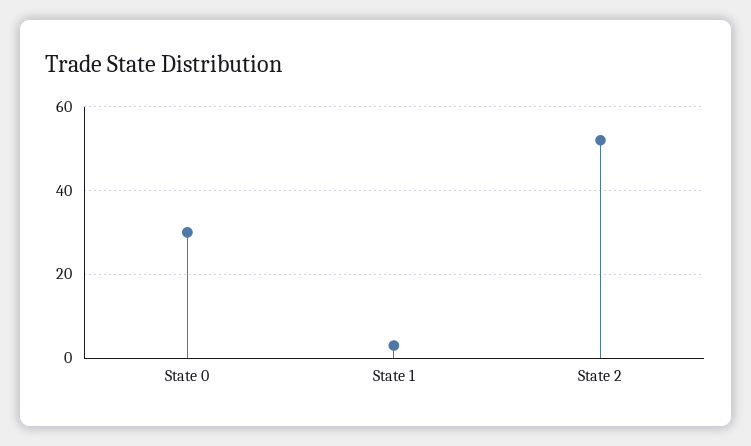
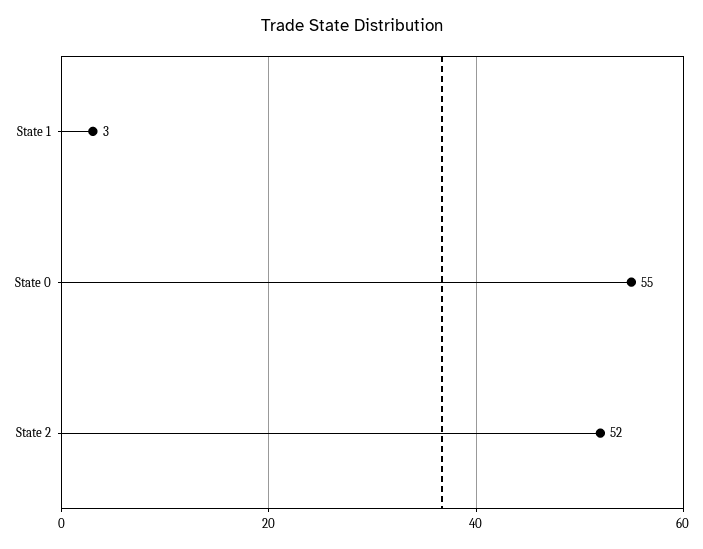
  {
-   "State 0": 30,
+   "State 0": 55,
    "State 1": 3,
    "State 2": 52
  }

